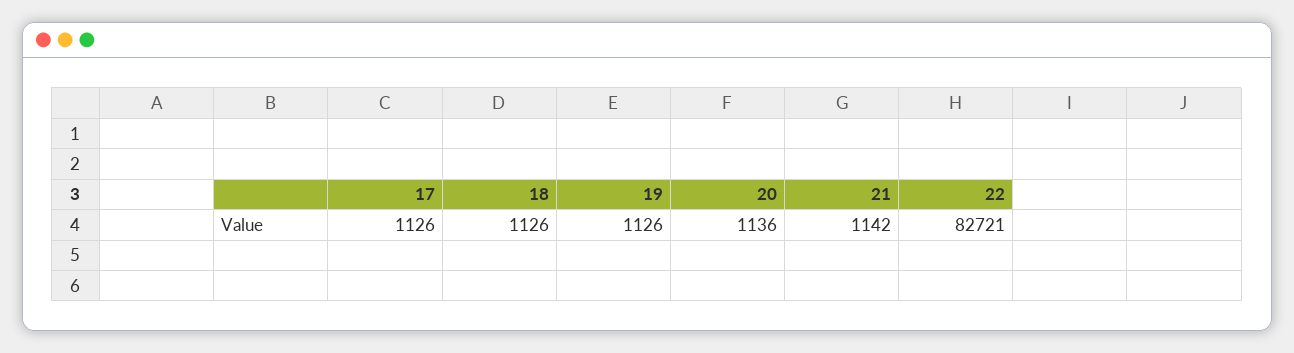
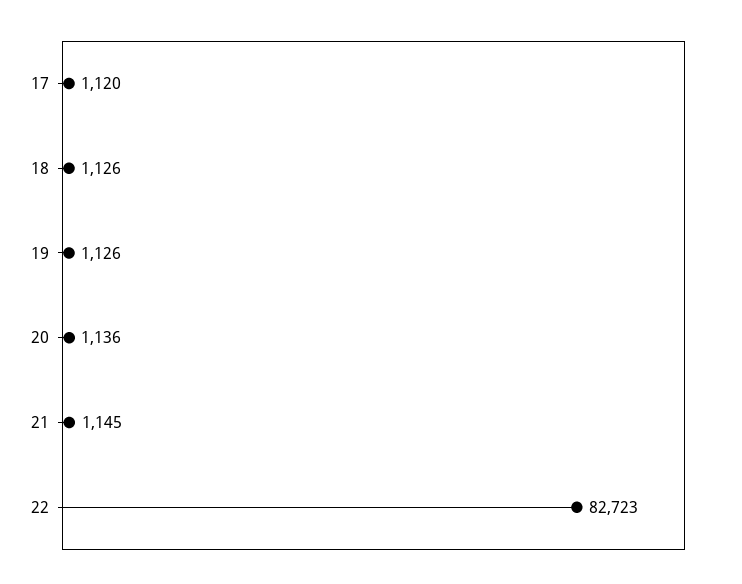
  {
-   "17": 1126,
+   "17": 1120,
    "18": 1126,
    "19": 1126,
    "20": 1136,
-   "21": 1142,
+   "21": 1145,
-   "22": 82721
+   "22": 82723
  }

